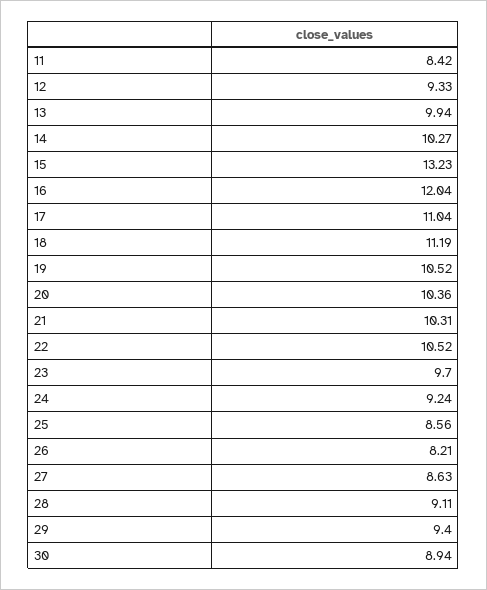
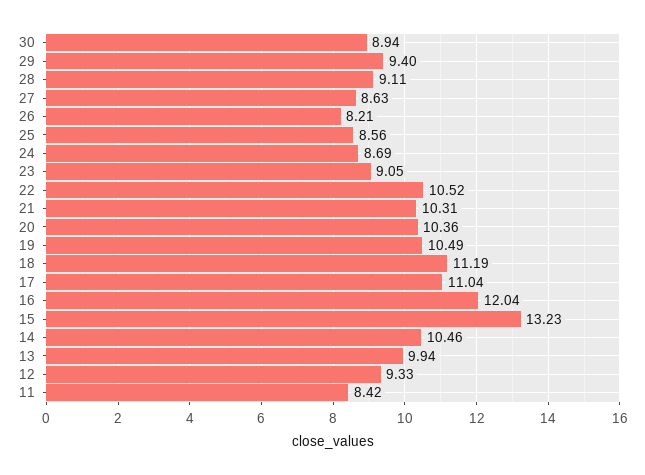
  {
    "11": 8.42,
    "12": 9.33,
    "13": 9.94,
-   "14": 10.27,
+   "14": 10.46,
    "15": 13.23,
    "16": 12.04,
    "17": 11.04,
    "18": 11.19,
-   "19": 10.52,
+   "19": 10.49,
    "20": 10.36,
    "21": 10.31,
    "22": 10.52,
-   "23": 9.7,
+   "23": 9.05,
-   "24": 9.24,
+   "24": 8.69,
    "25": 8.56,
    "26": 8.21,
    "27": 8.63,
    "28": 9.11,
    "29": 9.4,
    "30": 8.94
  }

